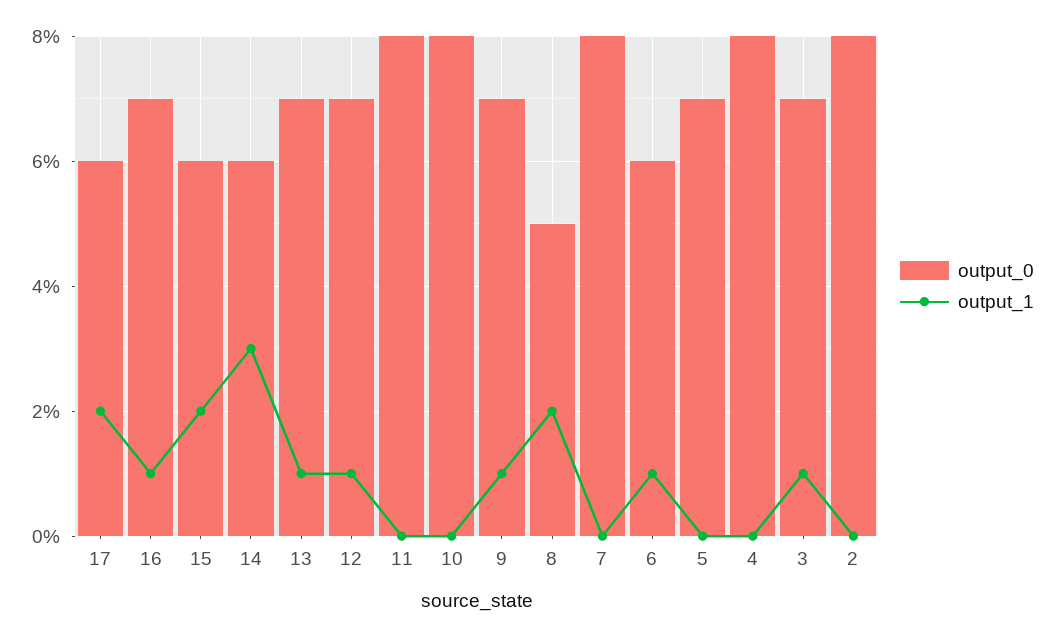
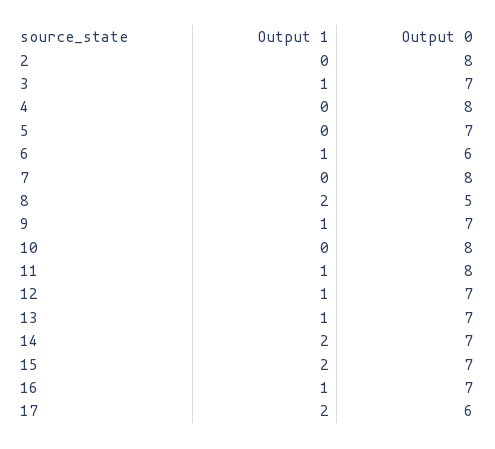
  {
    "output_0": {
      "17": 6,
      "16": 7,
-     "15": 6,
+     "15": 7,
-     "14": 6,
+     "14": 7,
      "13": 7,
      "12": 7,
      "11": 8,
      "10": 8,
      "9": 7,
      "8": 5,
      "7": 8,
      "6": 6,
      "5": 7,
      "4": 8,
      "3": 7,
      "2": 8
    },
    "output_1": {
      "17": 2,
      "16": 1,
      "15": 2,
-     "14": 3,
+     "14": 2,
      "13": 1,
      "12": 1,
-     "11": 0,
+     "11": 1,
      "10": 0,
      "9": 1,
      "8": 2,
      "7": 0,
      "6": 1,
      "5": 0,
      "4": 0,
      "3": 1,
      "2": 0
    }
  }

